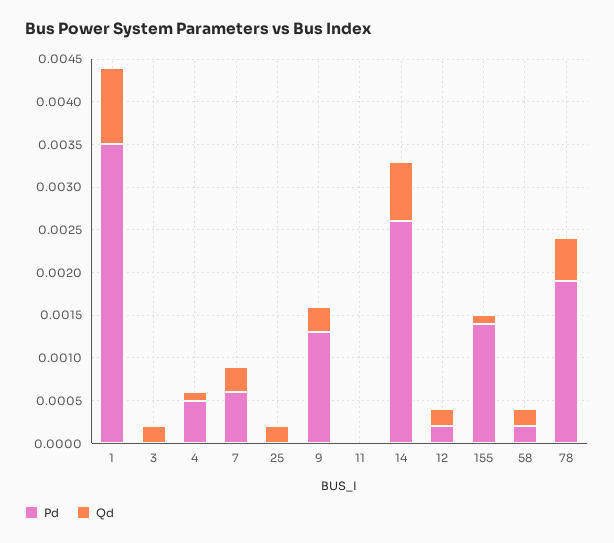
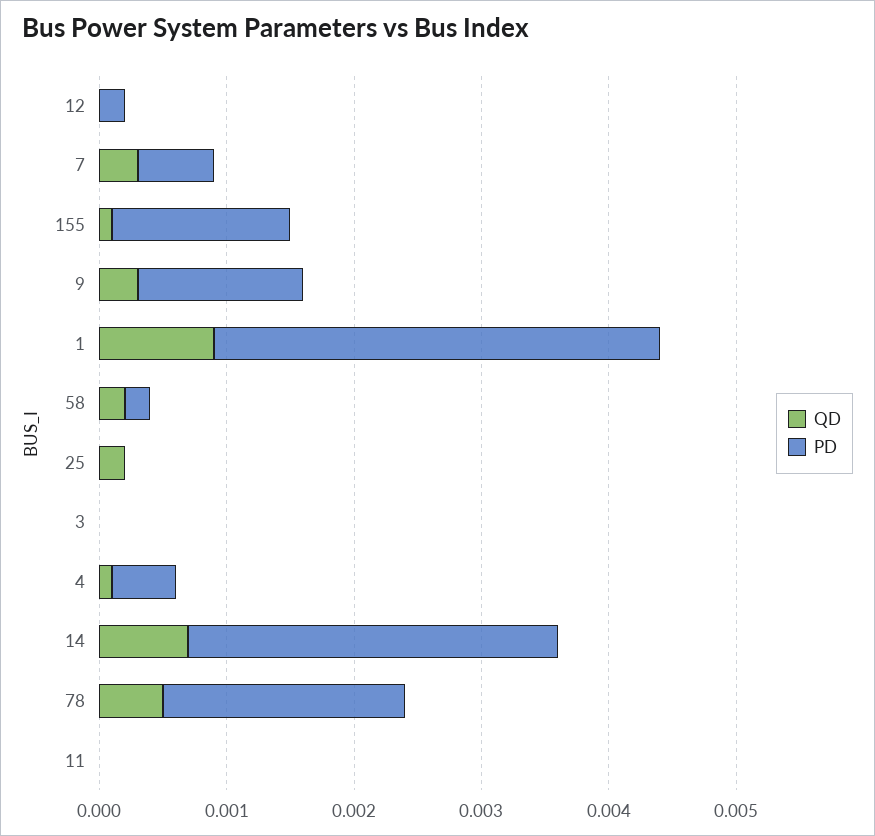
  {
    "Pd": {
      "1": 0.0035,
      "3": 0,
      "4": 0.0005,
      "7": 0.0006,
      "25": 0,
      "9": 0.0013,
      "11": 0,
-     "14": 0.0026,
+     "14": 0.0029,
      "12": 0.0002,
      "155": 0.0014,
      "58": 0.0002,
      "78": 0.0019
    },
    "Qd": {
      "1": 0.0009,
-     "3": 0.0002,
+     "3": 0,
      "4": 0.0001,
      "7": 0.0003,
      "25": 0.0002,
      "9": 0.0003,
      "11": 0,
      "14": 0.0007,
-     "12": 0.0002,
+     "12": 0,
      "155": 0.0001,
      "58": 0.0002,
      "78": 0.0005
    }
  }

